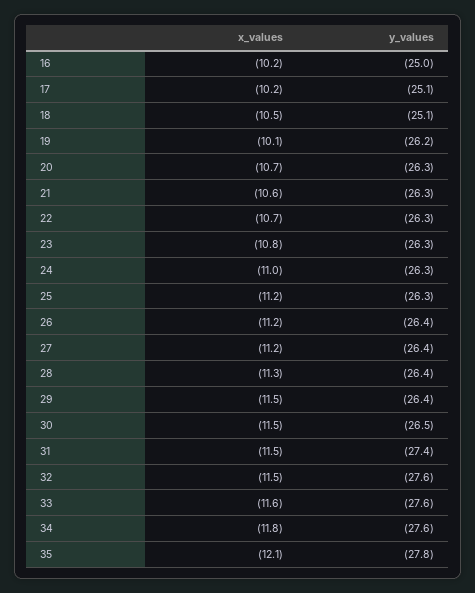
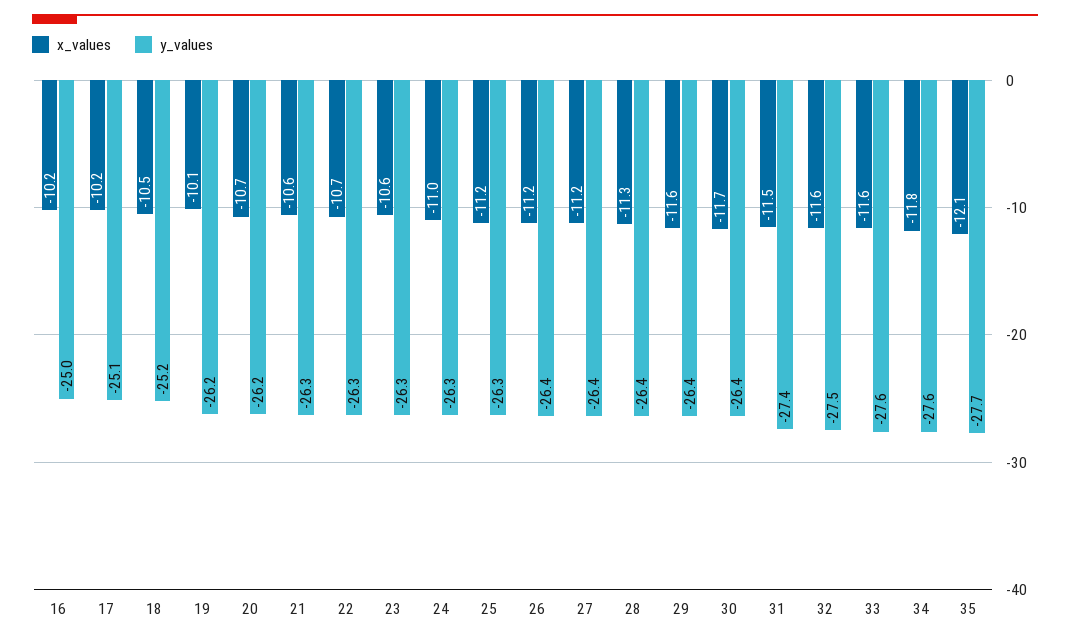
  {
    "x_values": {
      "16": -10.2,
      "17": -10.2,
      "18": -10.5,
      "19": -10.1,
      "20": -10.7,
      "21": -10.6,
      "22": -10.7,
-     "23": -10.8,
+     "23": -10.6,
      "24": -11,
      "25": -11.2,
      "26": -11.2,
      "27": -11.2,
      "28": -11.3,
-     "29": -11.5,
+     "29": -11.6,
-     "30": -11.5,
+     "30": -11.7,
      "31": -11.5,
-     "32": -11.5,
+     "32": -11.6,
      "33": -11.6,
      "34": -11.8,
      "35": -12.1
    },
    "y_values": {
      "16": -25,
      "17": -25.1,
-     "18": -25.1,
+     "18": -25.2,
      "19": -26.2,
-     "20": -26.3,
+     "20": -26.2,
      "21": -26.3,
      "22": -26.3,
      "23": -26.3,
      "24": -26.3,
      "25": -26.3,
      "26": -26.4,
      "27": -26.4,
      "28": -26.4,
      "29": -26.4,
-     "30": -26.5,
+     "30": -26.4,
      "31": -27.4,
-     "32": -27.6,
+     "32": -27.5,
      "33": -27.6,
      "34": -27.6,
-     "35": -27.8
+     "35": -27.7
    }
  }

